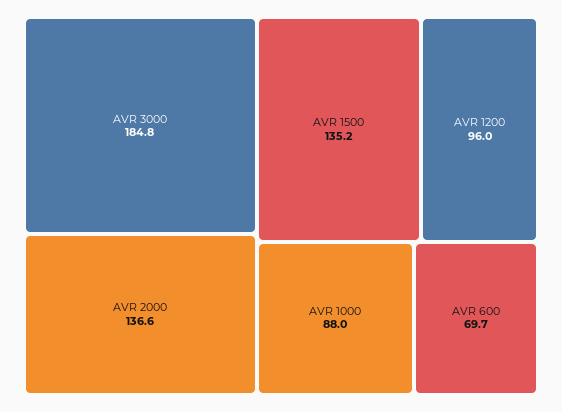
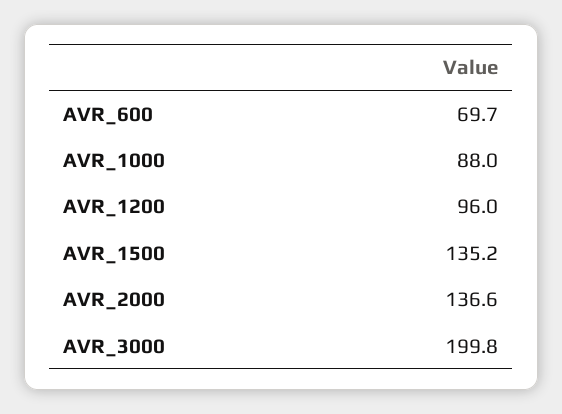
  {
-   "AVR 3000": 184.8,
+   "AVR 3000": 199.8,
    "AVR 2000": 136.6,
    "AVR 1500": 135.2,
    "AVR 1200": 96,
    "AVR 1000": 88,
    "AVR 600": 69.7
  }

